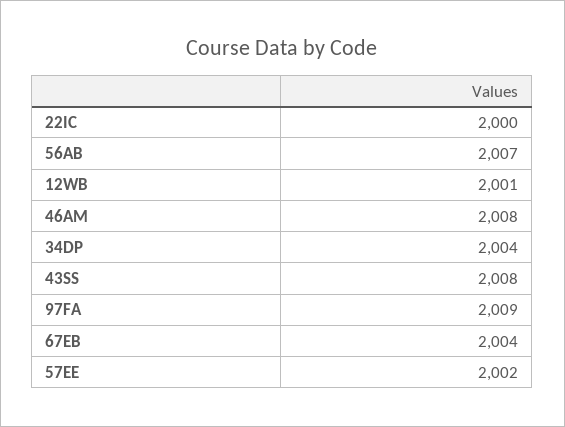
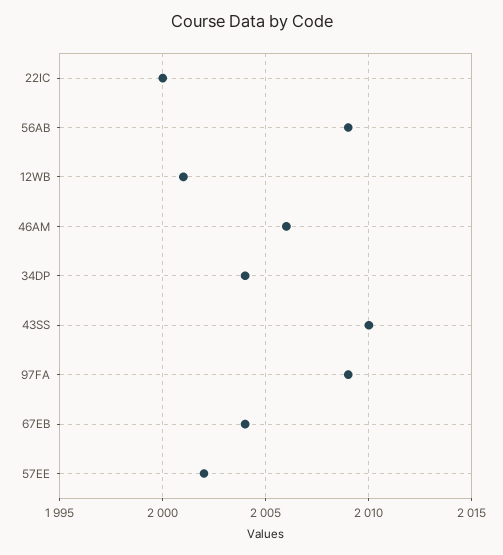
  {
    "22IC": 2000,
-   "56AB": 2007,
+   "56AB": 2009,
    "12WB": 2001,
-   "46AM": 2008,
+   "46AM": 2006,
    "34DP": 2004,
-   "43SS": 2008,
+   "43SS": 2010,
    "97FA": 2009,
    "67EB": 2004,
    "57EE": 2002
  }

